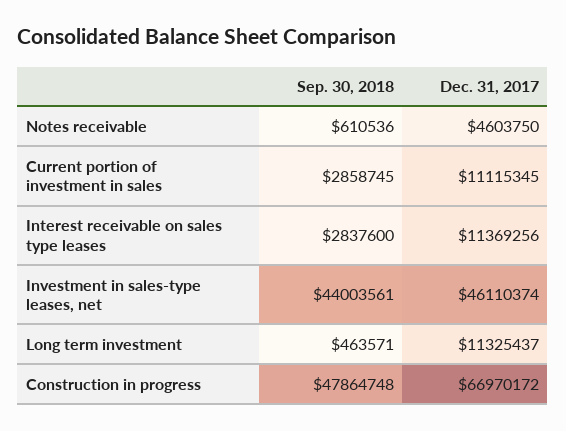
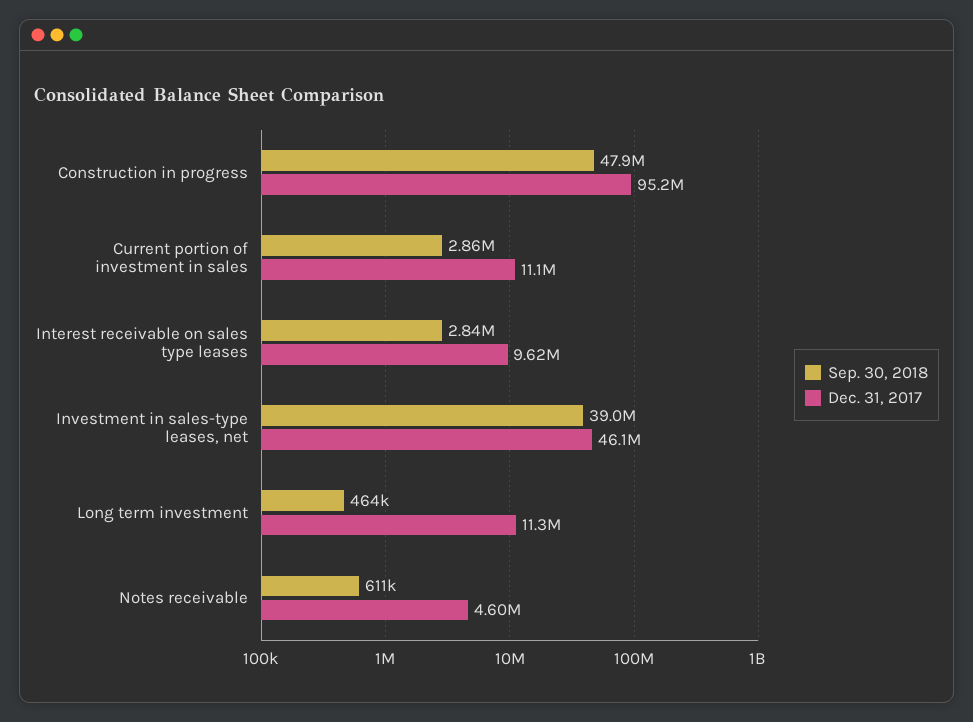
  {
    "Sep. 30, 2018": {
      "Notes receivable": 610536,
      "Current portion of investment in sales": 2858745,
      "Interest receivable on sales type leases": 2837600,
-     "Investment in sales-type leases, net": 44003561,
+     "Investment in sales-type leases, net": 39000000,
      "Long term investment": 463571,
      "Construction in progress": 47864748
    },
    "Dec. 31, 2017": {
      "Notes receivable": 4603750,
      "Current portion of investment in sales": 11115345,
-     "Interest receivable on sales type leases": 11369256,
+     "Interest receivable on sales type leases": 9620000,
      "Investment in sales-type leases, net": 46110374,
      "Long term investment": 11325437,
-     "Construction in progress": 66970172
+     "Construction in progress": 95200000
    }
  }

